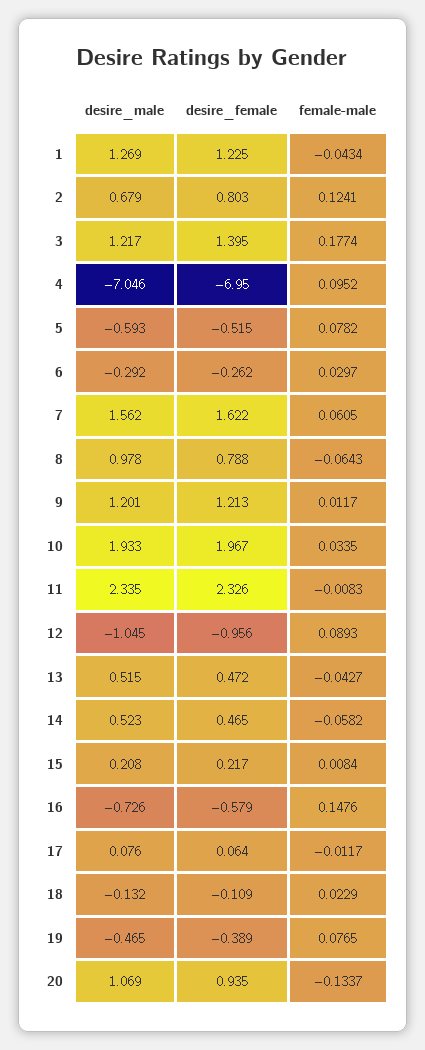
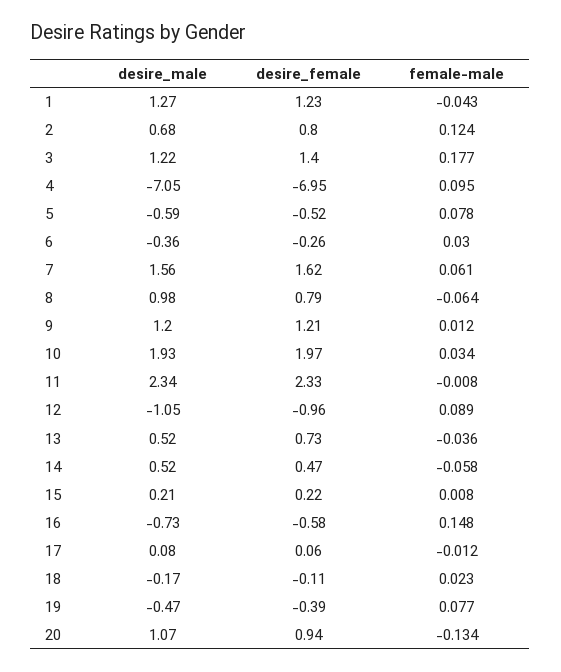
  {
    "desire_male": {
      "1": 1.269,
      "2": 0.679,
      "3": 1.217,
      "4": -7.046,
      "5": -0.593,
-     "6": -0.292,
+     "6": -0.36,
      "7": 1.562,
      "8": 0.978,
      "9": 1.201,
      "10": 1.933,
      "11": 2.335,
      "12": -1.045,
      "13": 0.515,
      "14": 0.523,
      "15": 0.208,
      "16": -0.726,
      "17": 0.076,
-     "18": -0.132,
+     "18": -0.17,
      "19": -0.465,
      "20": 1.069
    },
    "desire_female": {
      "1": 1.225,
      "2": 0.803,
      "3": 1.395,
      "4": -6.95,
      "5": -0.515,
      "6": -0.262,
      "7": 1.622,
      "8": 0.788,
      "9": 1.213,
      "10": 1.967,
      "11": 2.326,
      "12": -0.956,
-     "13": 0.472,
+     "13": 0.73,
      "14": 0.465,
      "15": 0.217,
      "16": -0.579,
      "17": 0.064,
      "18": -0.109,
      "19": -0.389,
      "20": 0.935
    },
    "female-male": {
      "1": -0.0434,
      "2": 0.1241,
      "3": 0.1774,
      "4": 0.0952,
      "5": 0.0782,
      "6": 0.0297,
      "7": 0.0605,
      "8": -0.0643,
      "9": 0.0117,
      "10": 0.0335,
      "11": -0.0083,
      "12": 0.0893,
-     "13": -0.0427,
+     "13": -0.036,
      "14": -0.0582,
      "15": 0.0084,
      "16": 0.1476,
      "17": -0.0117,
      "18": 0.0229,
      "19": 0.0765,
      "20": -0.1337
    }
  }

